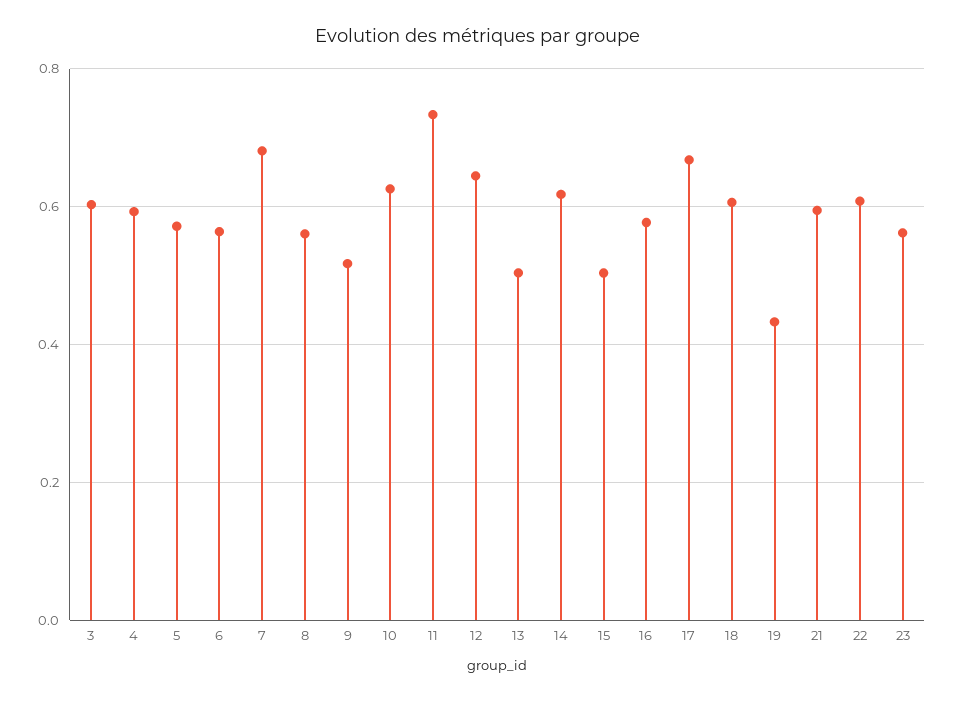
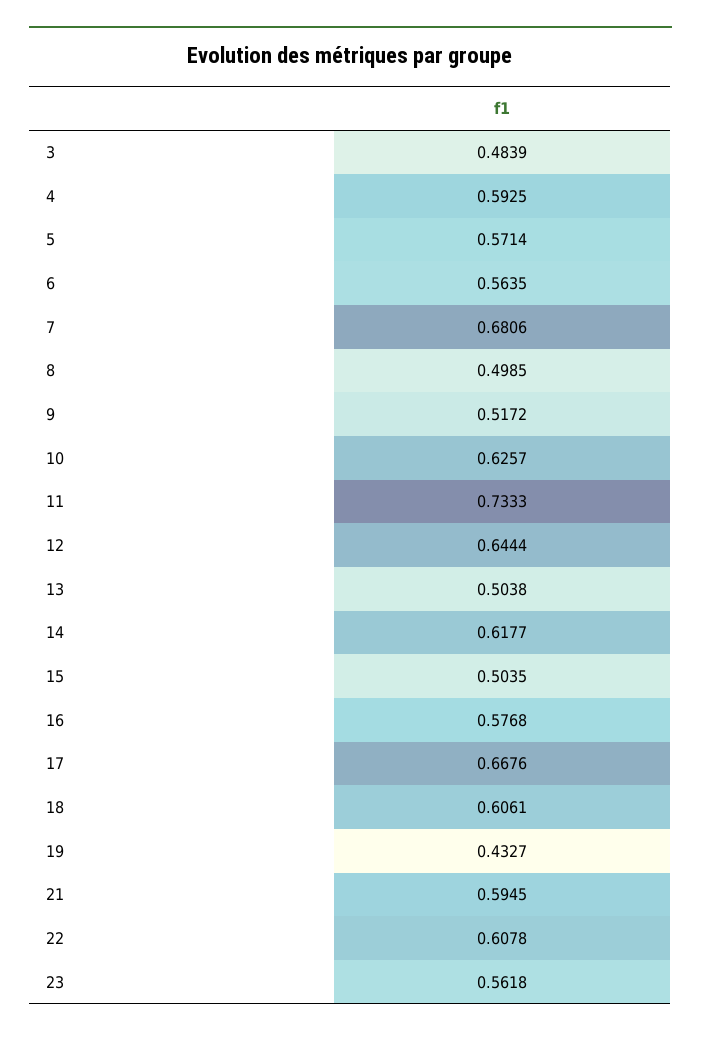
  {
-   "3": 0.6,
+   "3": 0.4839,
    "4": 0.5925,
    "5": 0.5714,
    "6": 0.5635,
    "7": 0.6806,
-   "8": 0.56,
+   "8": 0.4985,
    "9": 0.5172,
    "10": 0.6257,
    "11": 0.7333,
    "12": 0.6444,
    "13": 0.5038,
    "14": 0.6177,
    "15": 0.5035,
    "16": 0.5768,
    "17": 0.6676,
    "18": 0.6061,
    "19": 0.4327,
    "21": 0.5945,
    "22": 0.6078,
    "23": 0.5618
  }

